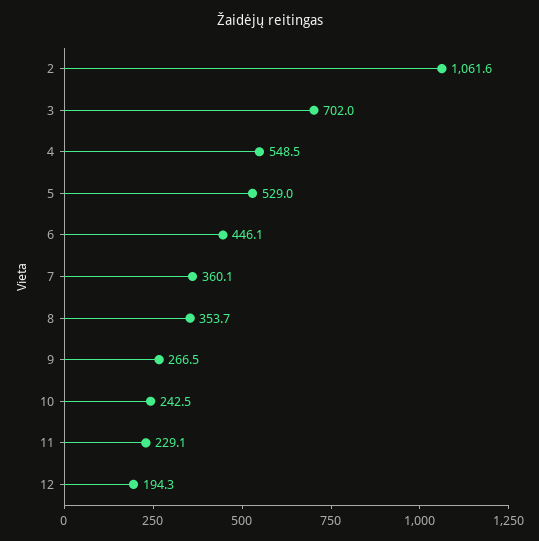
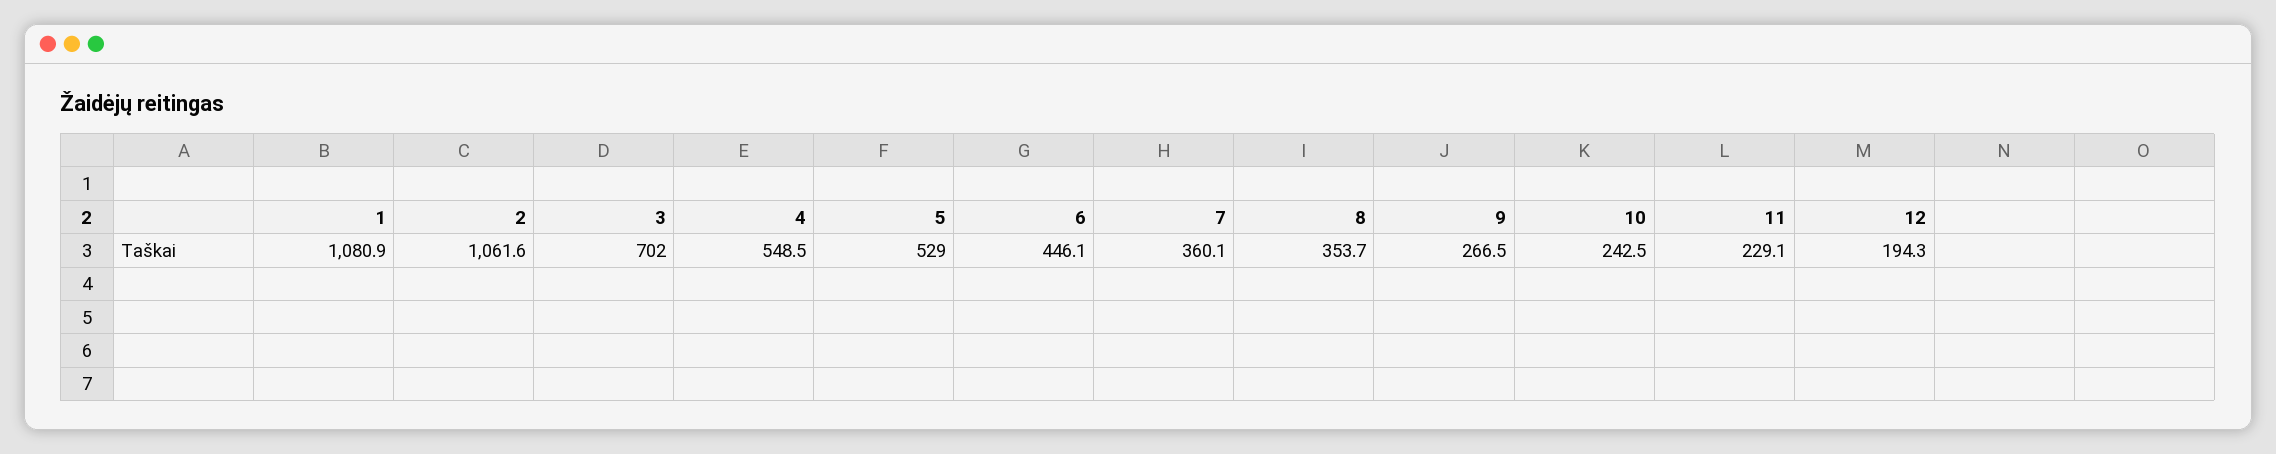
  {
    "2": 1061.6,
    "3": 702,
    "4": 548.5,
    "5": 529,
    "6": 446.1,
    "7": 360.1,
    "8": 353.7,
    "9": 266.5,
    "10": 242.5,
    "11": 229.1,
-   "12": 194.3
+   "12": 194.3,
+   "1": 1080.9
  }

